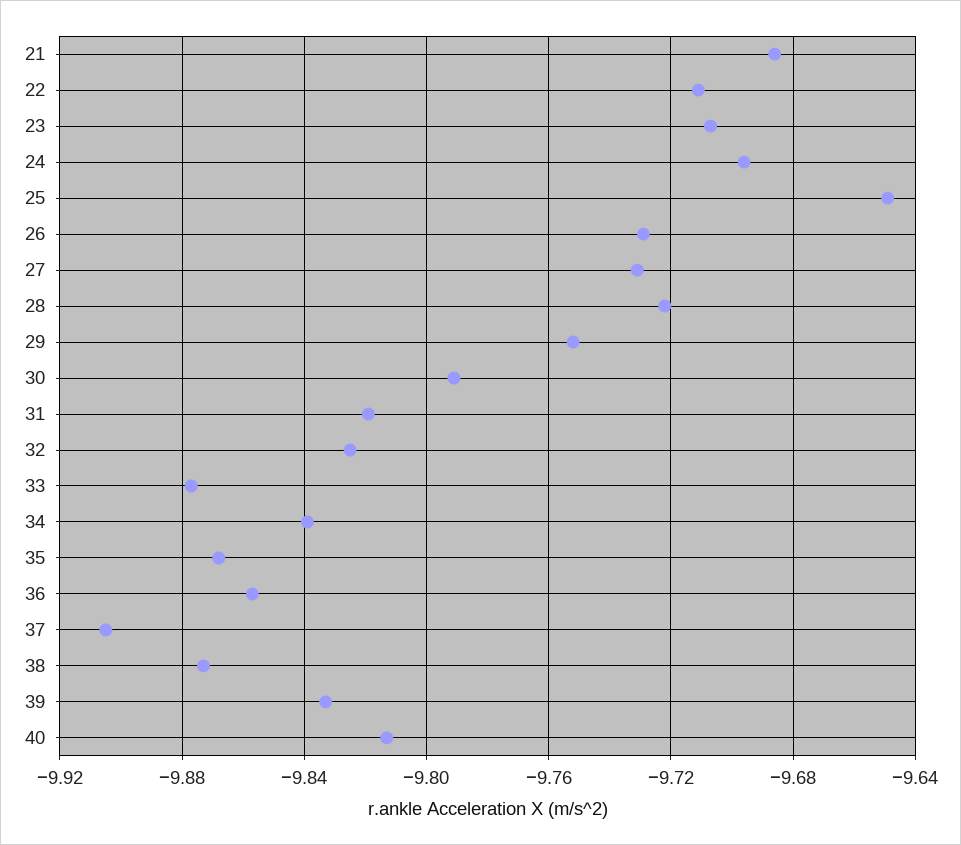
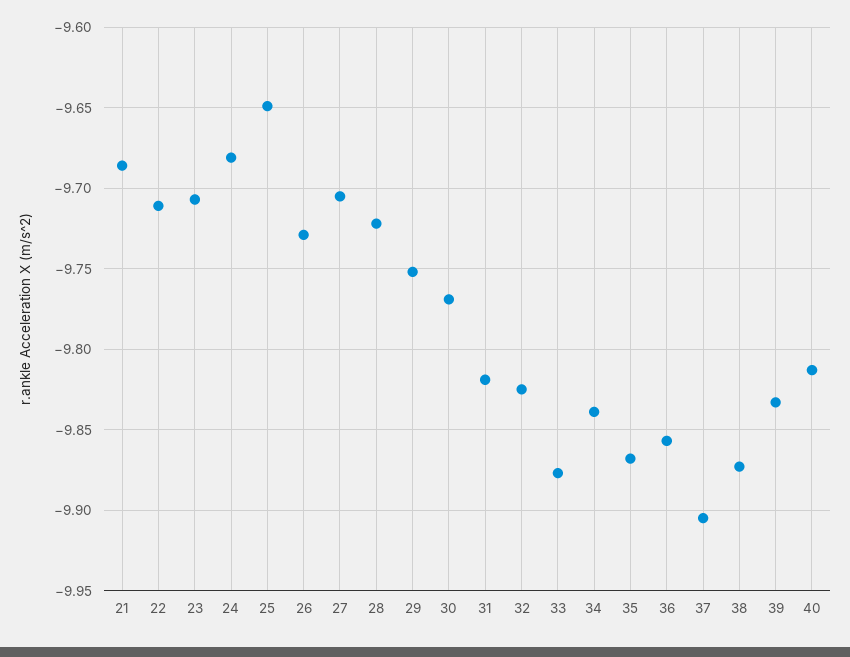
  {
    "21": -9.685,
    "22": -9.71,
    "23": -9.705,
-   "24": -9.695,
+   "24": -9.68,
    "25": -9.65,
    "26": -9.73,
-   "27": -9.73,
+   "27": -9.705,
    "28": -9.72,
    "29": -9.75,
-   "30": -9.79,
+   "30": -9.77,
    "31": -9.82,
    "32": -9.825,
    "33": -9.875,
    "34": -9.84,
    "35": -9.87,
    "36": -9.855,
    "37": -9.905,
    "38": -9.875,
    "39": -9.835,
    "40": -9.815
  }

